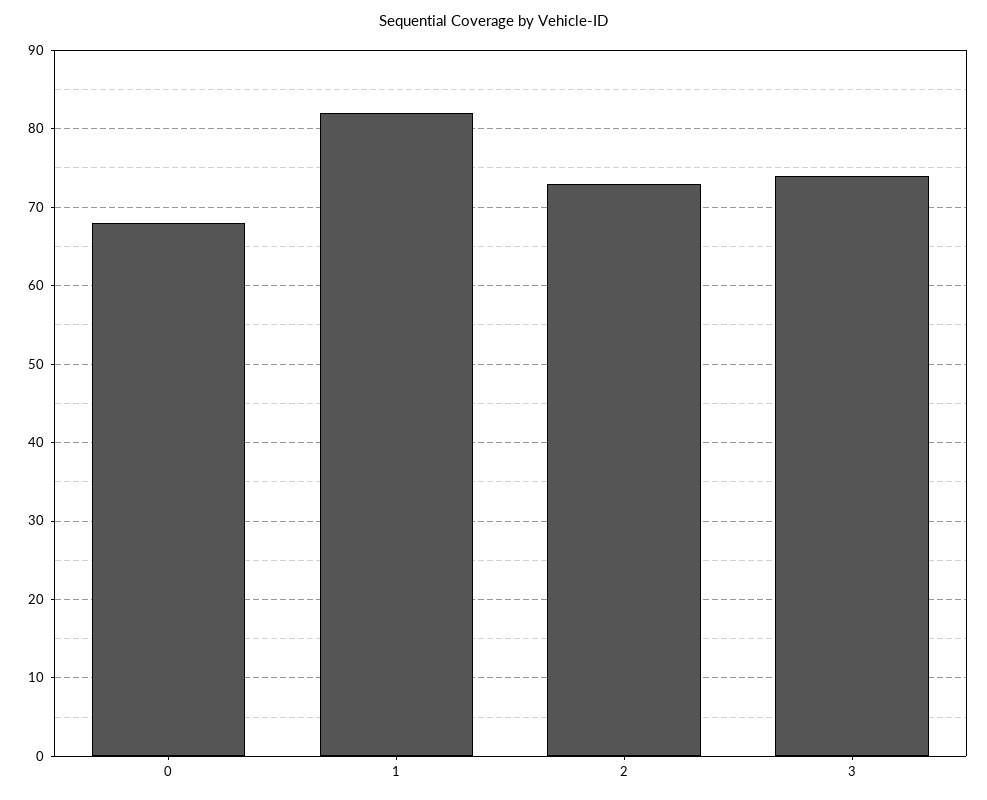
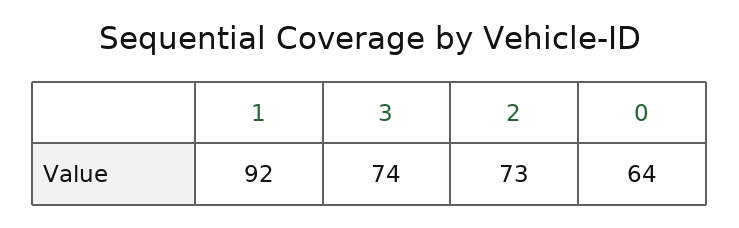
  {
-   "0": 68,
+   "0": 64,
-   "1": 82,
+   "1": 92,
    "2": 73,
    "3": 74
  }

